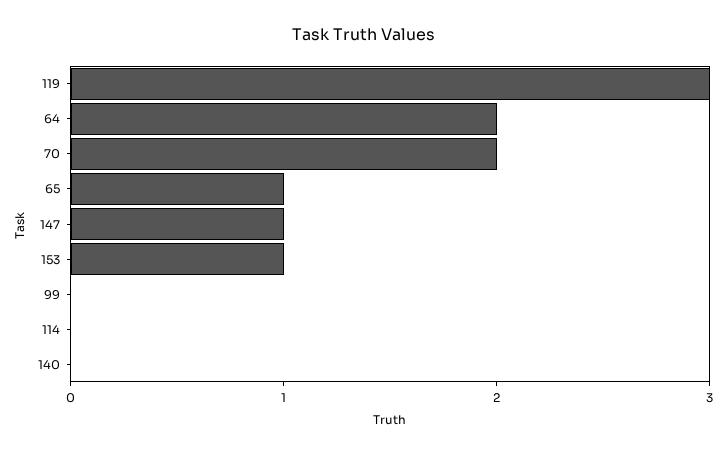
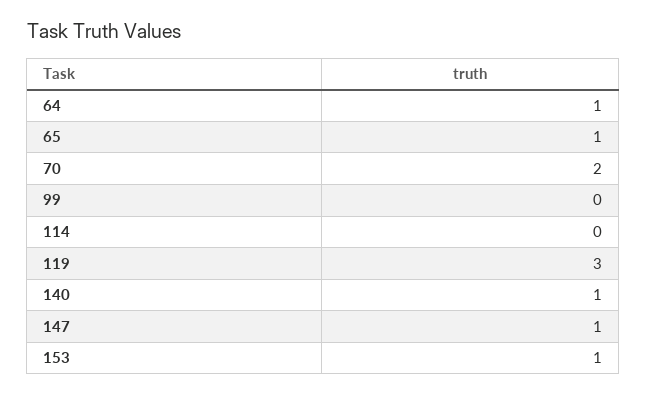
  {
    "119": 3,
-   "64": 2,
+   "64": 1,
    "70": 2,
    "65": 1,
    "147": 1,
    "153": 1,
    "99": 0,
    "114": 0,
-   "140": 0
+   "140": 1
  }

